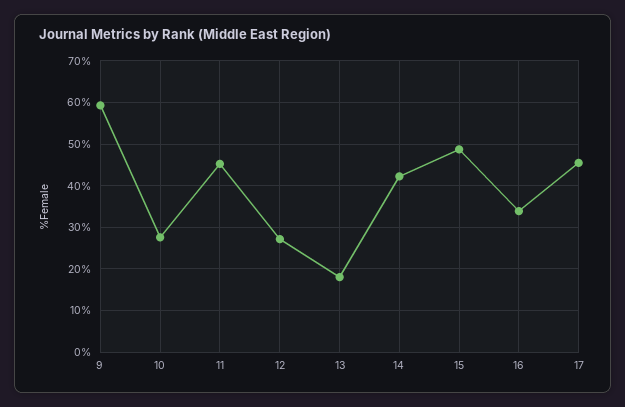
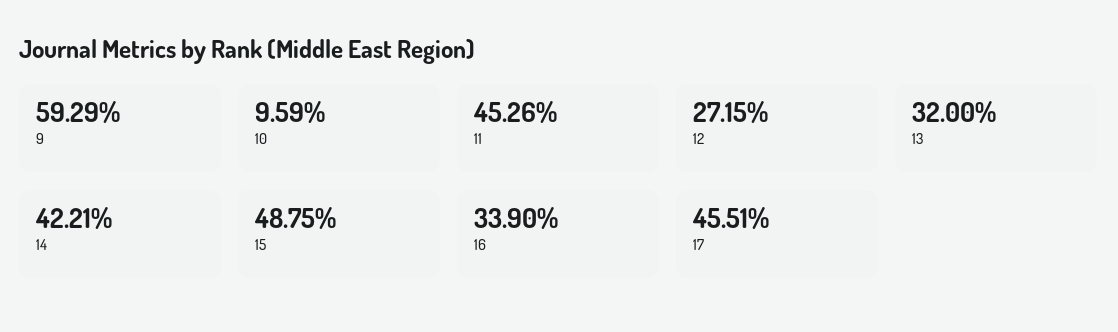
  {
    "9": 59.29,
-   "10": 28,
+   "10": 9.59,
    "11": 45.26,
    "12": 27.15,
-   "13": 18,
+   "13": 32,
    "14": 42.21,
    "15": 48.75,
    "16": 33.9,
    "17": 45.51
  }

